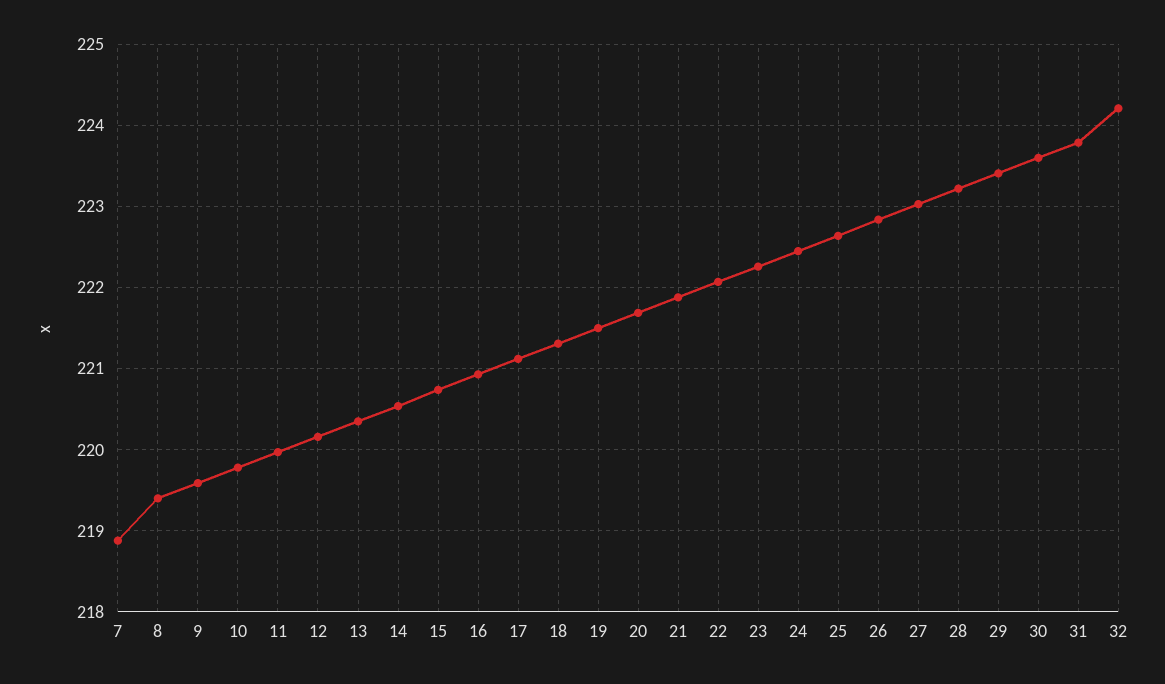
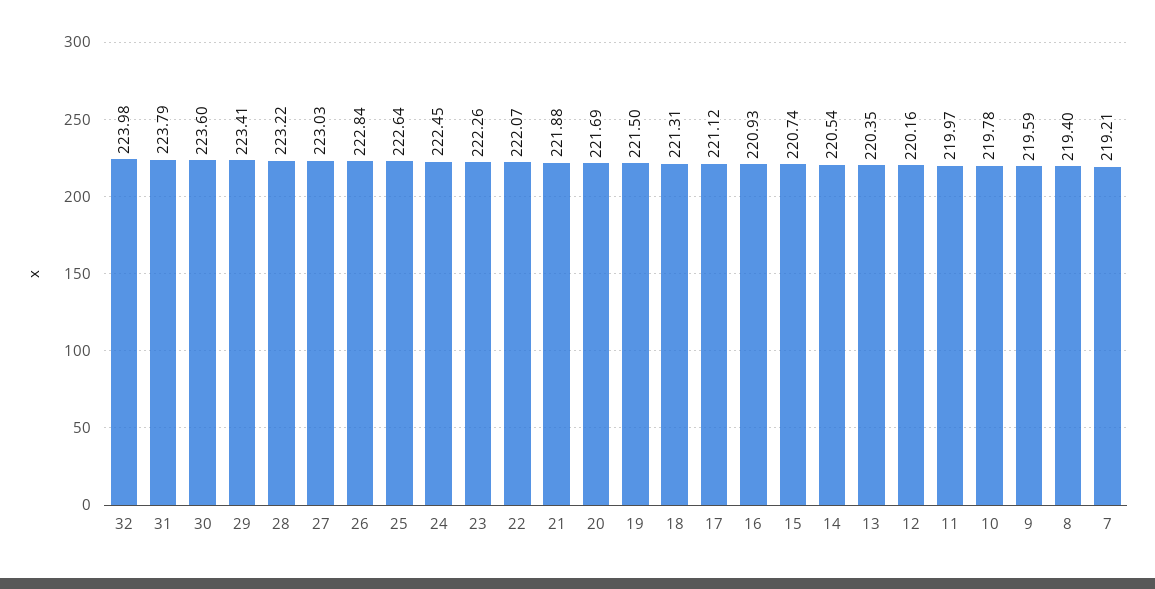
  {
-   "7": 218.9,
+   "7": 219.21,
    "8": 219.4,
    "9": 219.59,
    "10": 219.78,
    "11": 219.97,
    "12": 220.16,
    "13": 220.35,
    "14": 220.54,
    "15": 220.74,
    "16": 220.93,
    "17": 221.12,
    "18": 221.31,
    "19": 221.5,
    "20": 221.69,
    "21": 221.88,
    "22": 222.07,
    "23": 222.26,
    "24": 222.45,
    "25": 222.64,
    "26": 222.84,
    "27": 223.03,
    "28": 223.22,
    "29": 223.41,
    "30": 223.6,
    "31": 223.79,
-   "32": 224.2
+   "32": 223.98
  }

